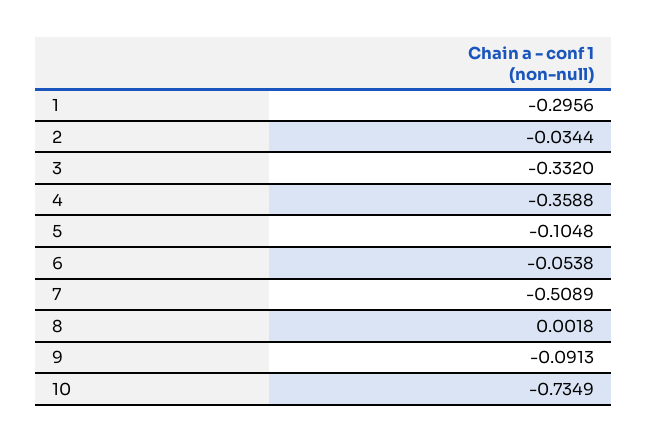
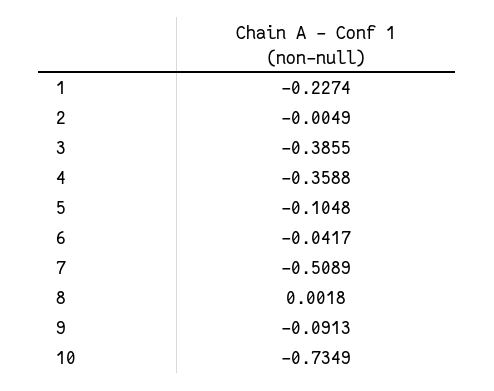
  {
-   "1": -0.2956,
+   "1": -0.2274,
-   "2": -0.0344,
+   "2": -0.0049,
-   "3": -0.332,
+   "3": -0.3855,
    "4": -0.3588,
    "5": -0.1048,
-   "6": -0.0538,
+   "6": -0.0417,
    "7": -0.5089,
    "8": 0.0018,
    "9": -0.0913,
    "10": -0.7349
  }

